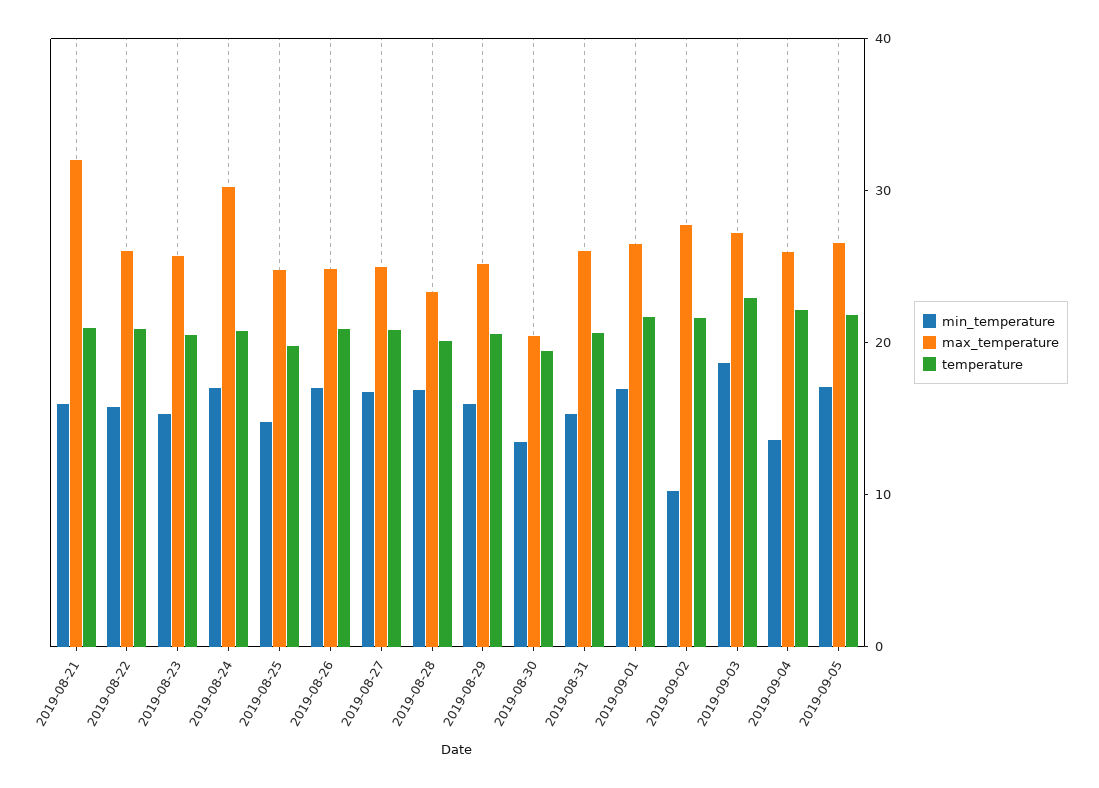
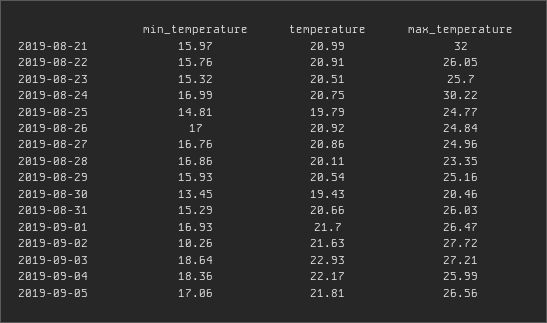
  {
    "min_temperature": {
      "2019-08-21": 15.97,
      "2019-08-22": 15.76,
      "2019-08-23": 15.32,
      "2019-08-24": 16.99,
      "2019-08-25": 14.81,
      "2019-08-26": 17,
      "2019-08-27": 16.76,
      "2019-08-28": 16.86,
      "2019-08-29": 15.93,
      "2019-08-30": 13.45,
      "2019-08-31": 15.29,
      "2019-09-01": 16.93,
      "2019-09-02": 10.26,
      "2019-09-03": 18.64,
-     "2019-09-04": 14,
+     "2019-09-04": 18.36,
      "2019-09-05": 17.06
    },
    "max_temperature": {
      "2019-08-21": 32,
      "2019-08-22": 26.05,
      "2019-08-23": 25.7,
      "2019-08-24": 30.22,
      "2019-08-25": 24.77,
      "2019-08-26": 24.84,
      "2019-08-27": 24.96,
      "2019-08-28": 23.35,
      "2019-08-29": 25.16,
      "2019-08-30": 20.46,
      "2019-08-31": 26.03,
      "2019-09-01": 26.47,
      "2019-09-02": 27.72,
      "2019-09-03": 27.21,
      "2019-09-04": 25.99,
      "2019-09-05": 26.56
    },
    "temperature": {
      "2019-08-21": 20.99,
      "2019-08-22": 20.91,
      "2019-08-23": 20.51,
      "2019-08-24": 20.75,
      "2019-08-25": 19.79,
      "2019-08-26": 20.92,
      "2019-08-27": 20.86,
      "2019-08-28": 20.11,
      "2019-08-29": 20.54,
      "2019-08-30": 19.43,
      "2019-08-31": 20.66,
      "2019-09-01": 21.7,
      "2019-09-02": 21.63,
      "2019-09-03": 22.93,
      "2019-09-04": 22.17,
      "2019-09-05": 21.81
    }
  }

